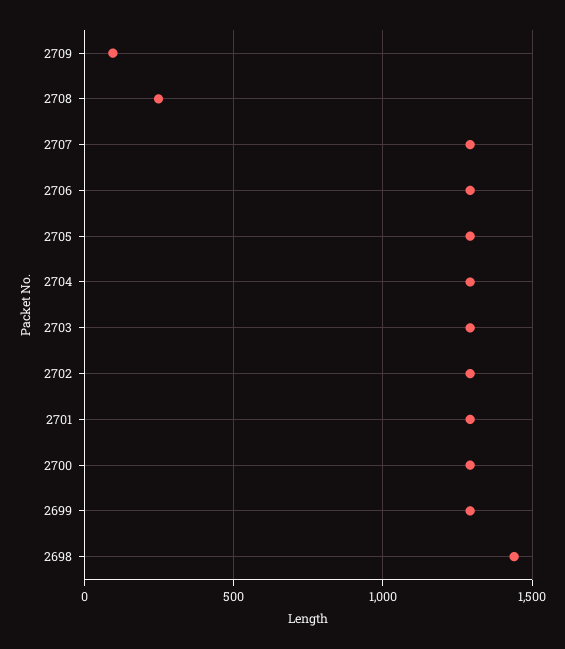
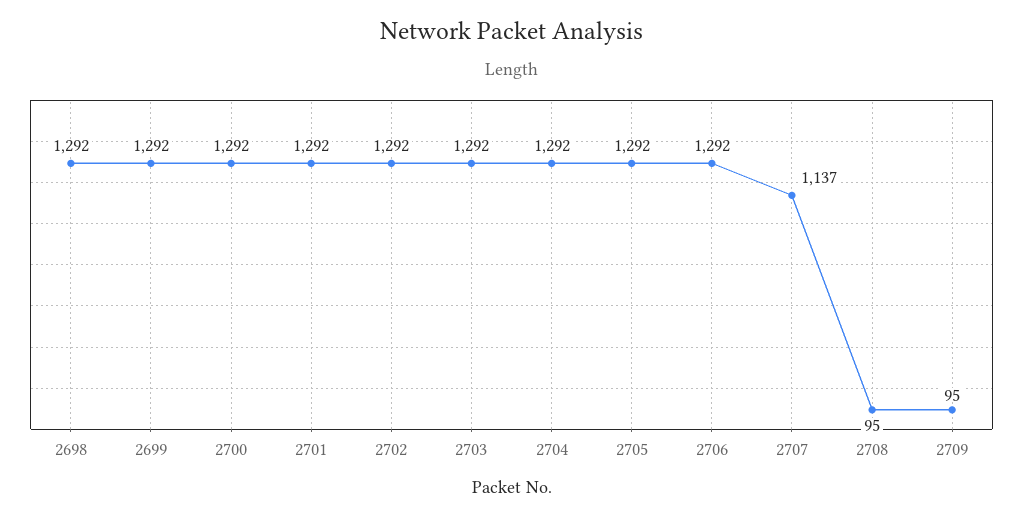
  {
    "2709": 95,
-   "2708": 250,
+   "2708": 95,
-   "2707": 1300,
+   "2707": 1137,
    "2706": 1292,
    "2705": 1292,
    "2704": 1292,
    "2703": 1292,
    "2702": 1292,
    "2701": 1292,
    "2700": 1292,
    "2699": 1292,
-   "2698": 1450
+   "2698": 1292
  }

